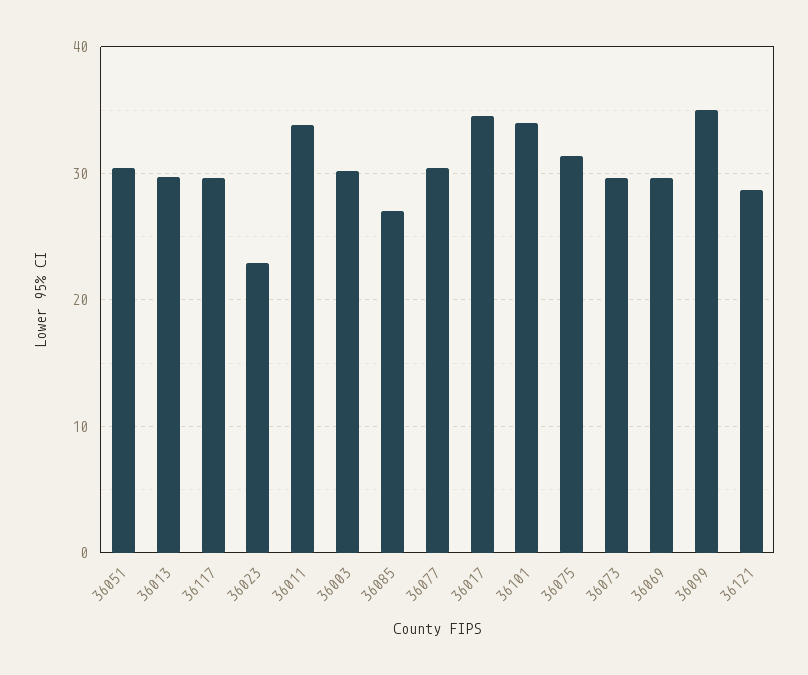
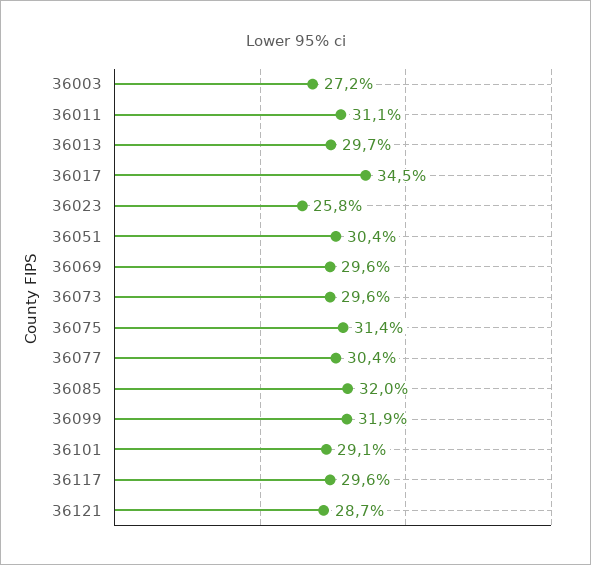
  {
    "36051": 30.4,
    "36013": 29.7,
    "36117": 29.6,
-   "36023": 23,
+   "36023": 25.8,
-   "36011": 34,
+   "36011": 31.1,
-   "36003": 30,
+   "36003": 27.2,
-   "36085": 27,
+   "36085": 32,
    "36077": 30.4,
    "36017": 34.5,
-   "36101": 34,
+   "36101": 29.1,
    "36075": 31.4,
    "36073": 29.6,
    "36069": 29.6,
-   "36099": 35,
+   "36099": 31.9,
    "36121": 28.7
  }

